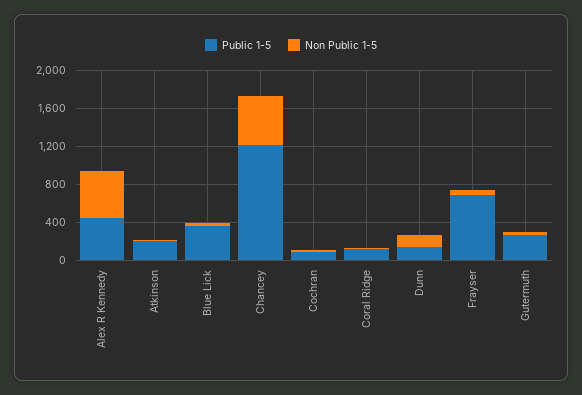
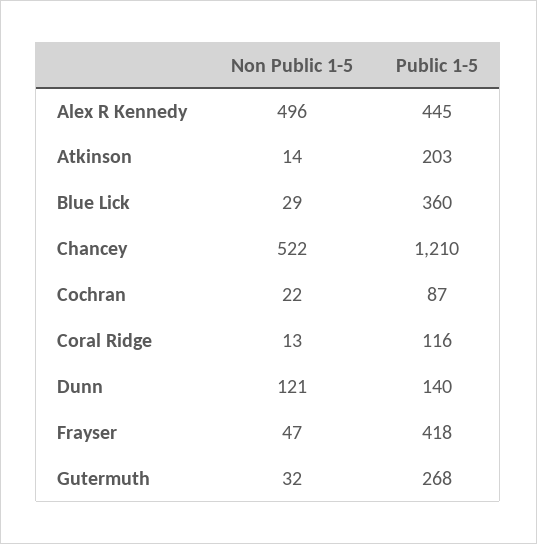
  {
    "Public 1-5": {
      "Alex R Kennedy": 445,
      "Atkinson": 203,
      "Blue Lick": 360,
      "Chancey": 1210,
      "Cochran": 87,
      "Coral Ridge": 116,
      "Dunn": 140,
-     "Frayser": 700,
+     "Frayser": 418,
      "Gutermuth": 268
    },
    "Non Public 1-5": {
      "Alex R Kennedy": 496,
      "Atkinson": 14,
      "Blue Lick": 29,
      "Chancey": 522,
      "Cochran": 22,
      "Coral Ridge": 13,
      "Dunn": 121,
      "Frayser": 47,
      "Gutermuth": 32
    }
  }

